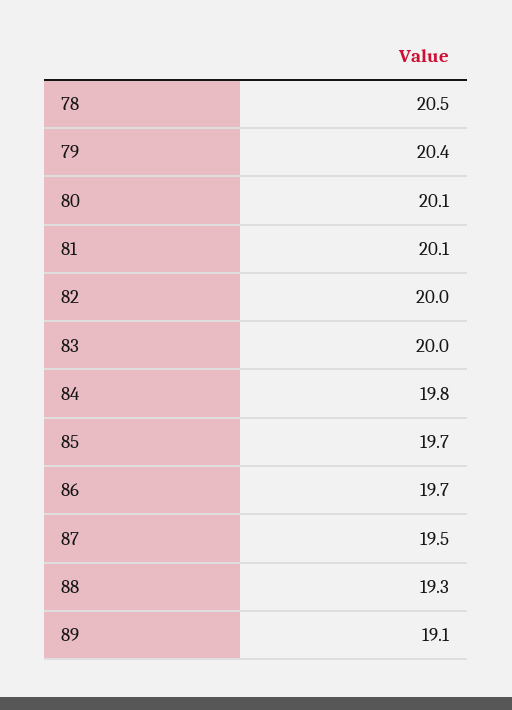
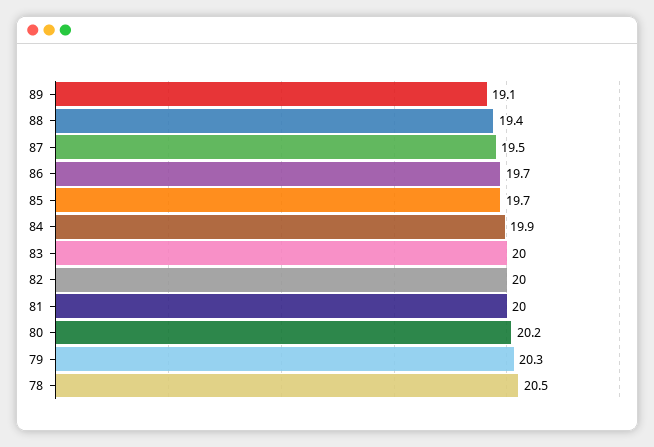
  {
    "78": 20.5,
-   "79": 20.4,
+   "79": 20.3,
-   "80": 20.1,
+   "80": 20.2,
-   "81": 20.1,
+   "81": 20,
    "82": 20,
    "83": 20,
-   "84": 19.8,
+   "84": 19.9,
    "85": 19.7,
    "86": 19.7,
    "87": 19.5,
-   "88": 19.3,
+   "88": 19.4,
    "89": 19.1
  }

